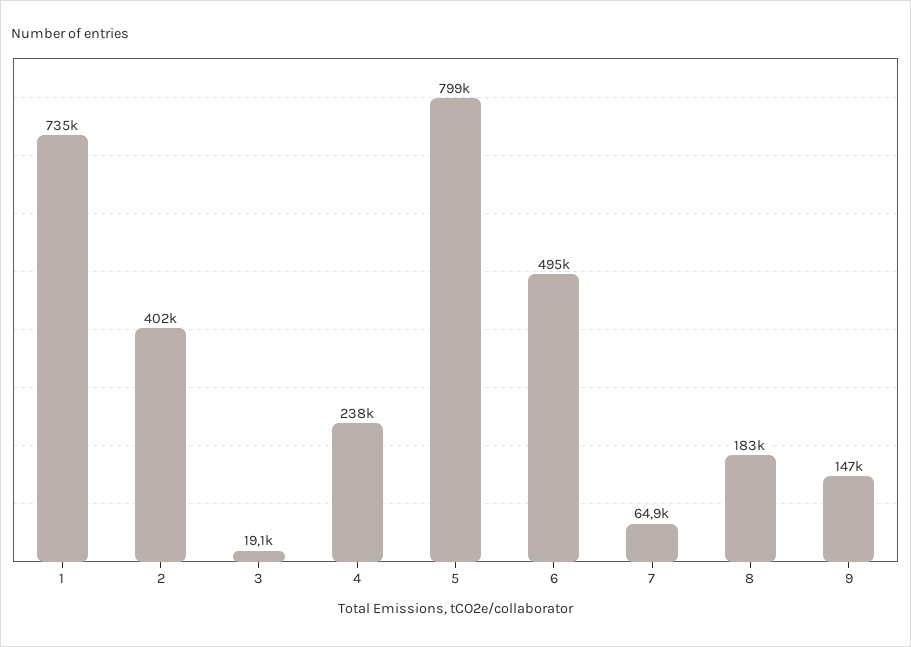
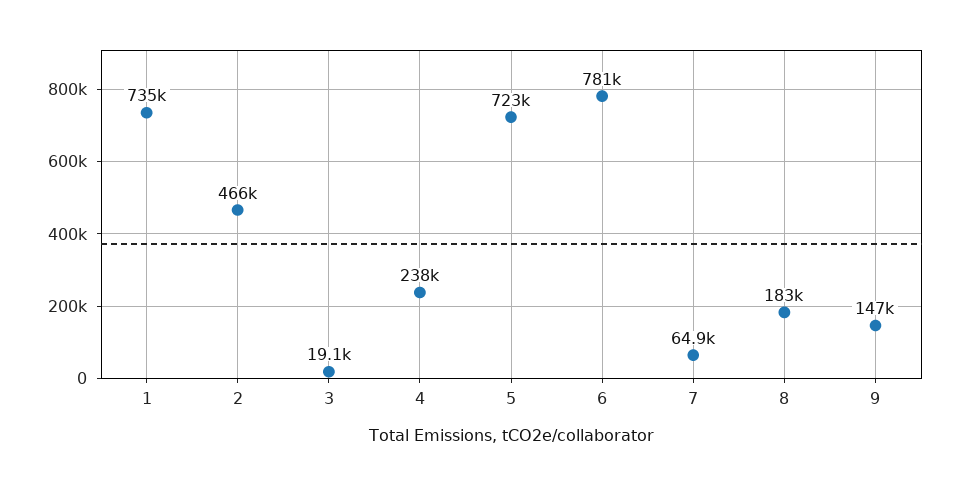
  {
    "1": 735000,
-   "2": 402000,
+   "2": 466000,
    "3": 19100,
    "4": 238000,
-   "5": 799000,
+   "5": 723000,
-   "6": 495000,
+   "6": 781000,
    "7": 64900,
    "8": 183000,
    "9": 147000
  }

